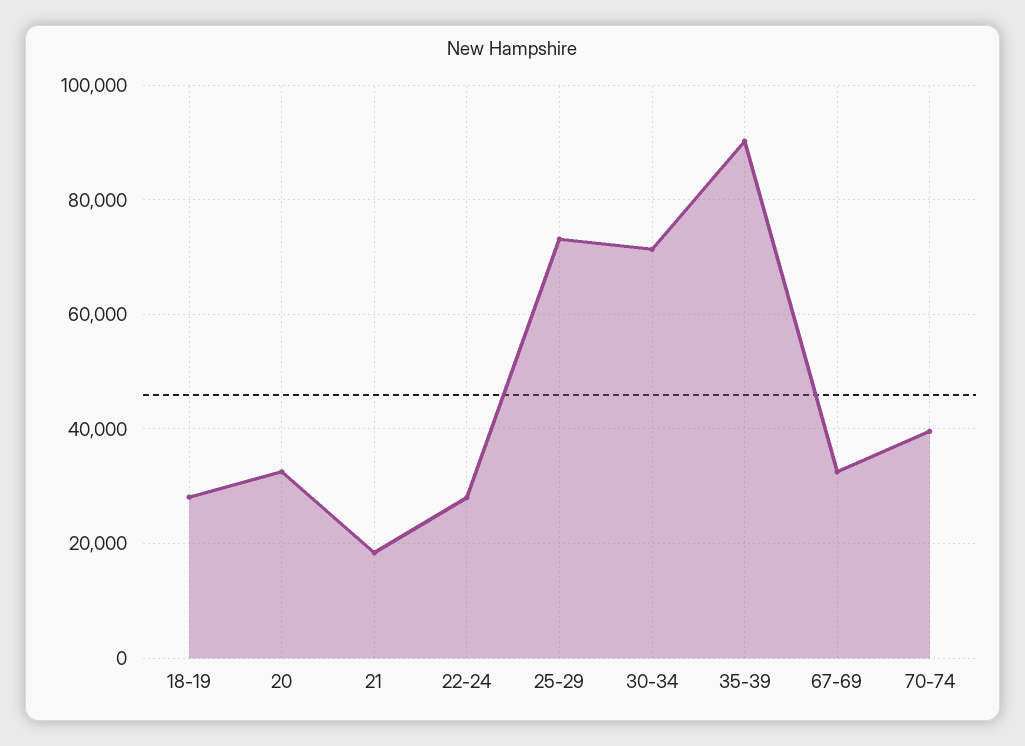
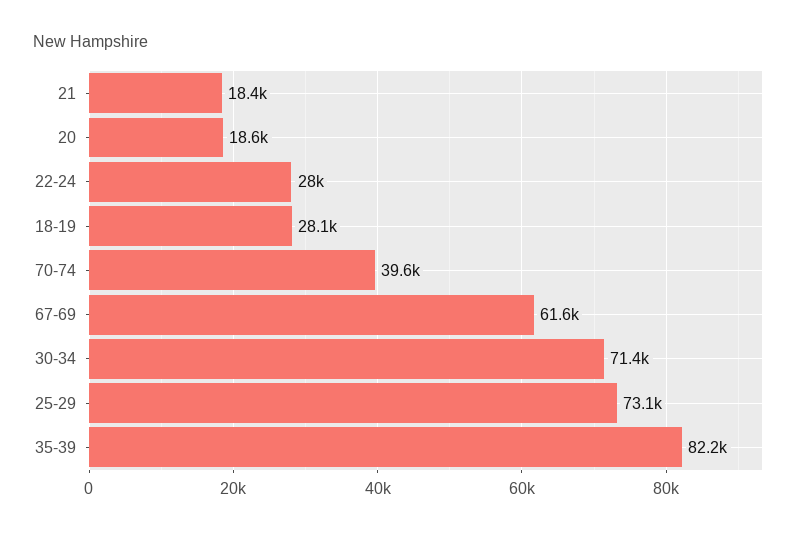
  {
    "18-19": 28100,
-   "20": 32000,
+   "20": 18600,
    "21": 18400,
    "22-24": 28000,
    "25-29": 73100,
    "30-34": 71400,
-   "35-39": 90000,
+   "35-39": 82200,
-   "67-69": 32000,
+   "67-69": 61600,
    "70-74": 39600
  }

